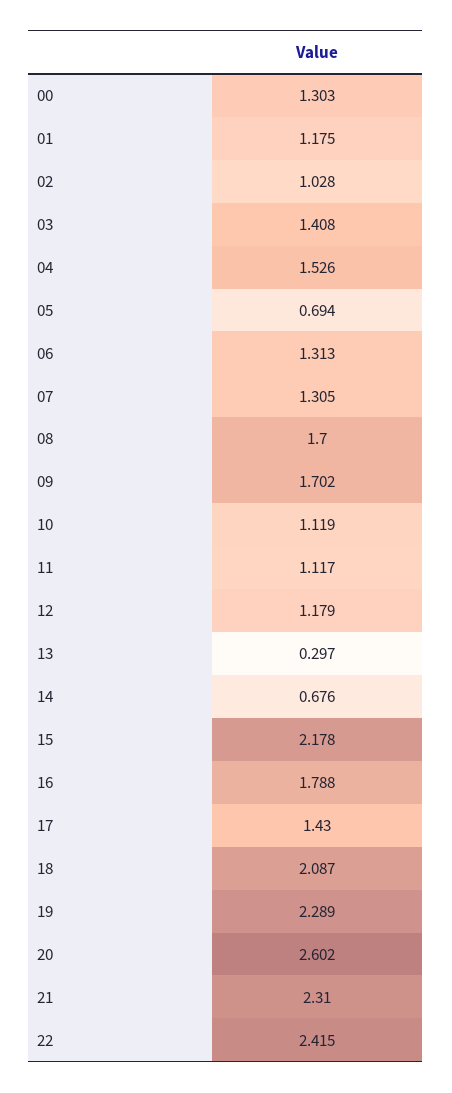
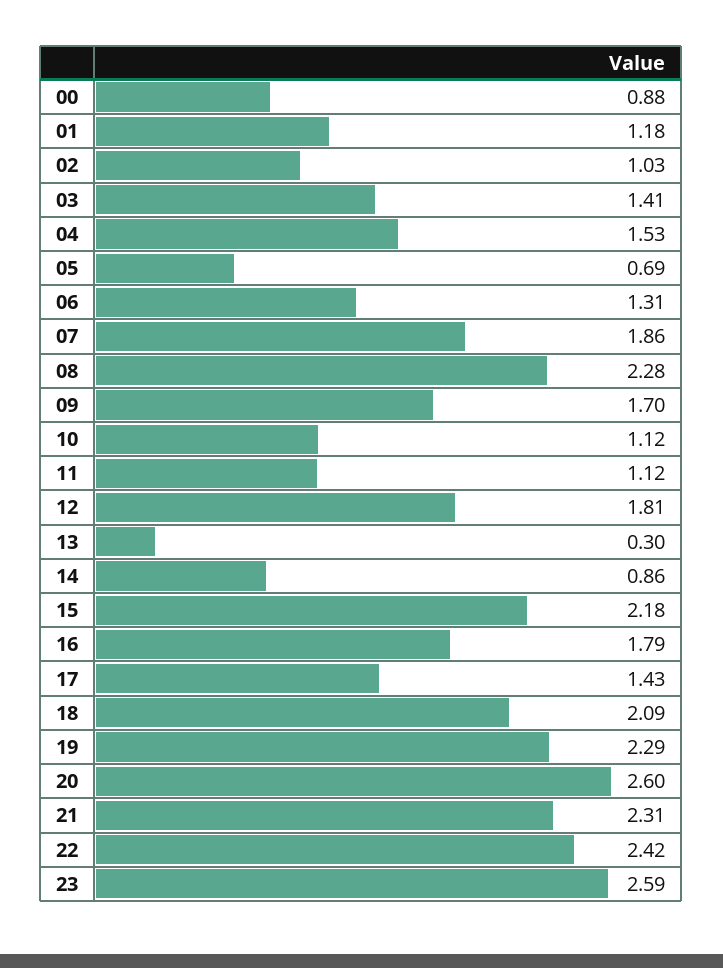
  {
-   "00": 1.303,
+   "00": 0.88,
    "01": 1.175,
    "02": 1.028,
    "03": 1.408,
    "04": 1.526,
    "05": 0.694,
    "06": 1.313,
-   "07": 1.305,
+   "07": 1.86,
-   "08": 1.7,
+   "08": 2.28,
    "09": 1.702,
    "10": 1.119,
    "11": 1.117,
-   "12": 1.179,
+   "12": 1.81,
    "13": 0.297,
-   "14": 0.676,
+   "14": 0.86,
    "15": 2.178,
    "16": 1.788,
    "17": 1.43,
    "18": 2.087,
    "19": 2.289,
    "20": 2.602,
    "21": 2.31,
-   "22": 2.415
+   "22": 2.415,
+   "23": 2.59
  }

